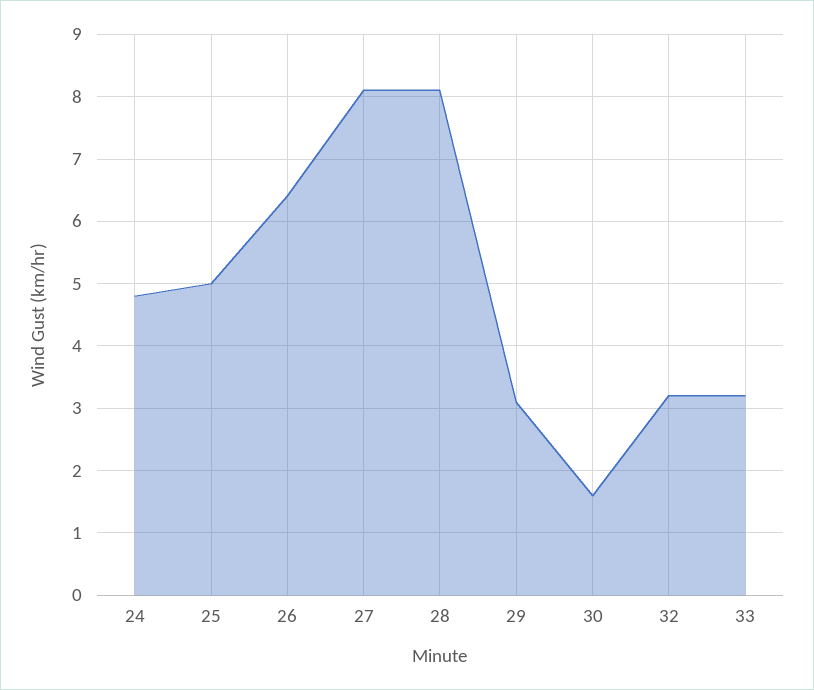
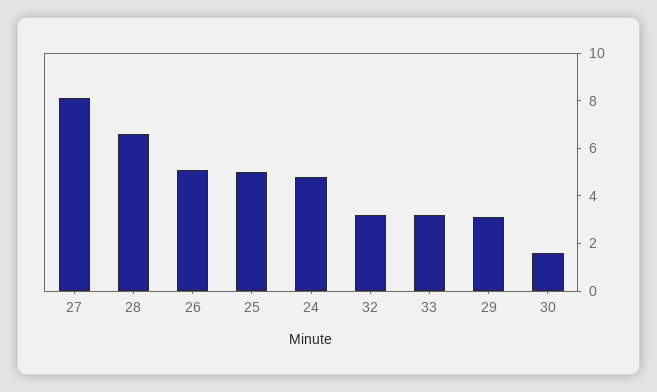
  {
    "24": 4.8,
    "25": 5,
-   "26": 6.4,
+   "26": 5,
    "27": 8.1,
-   "28": 8.1,
+   "28": 6.5,
    "29": 3.1,
    "30": 1.6,
    "32": 3.2,
    "33": 3.2
  }

